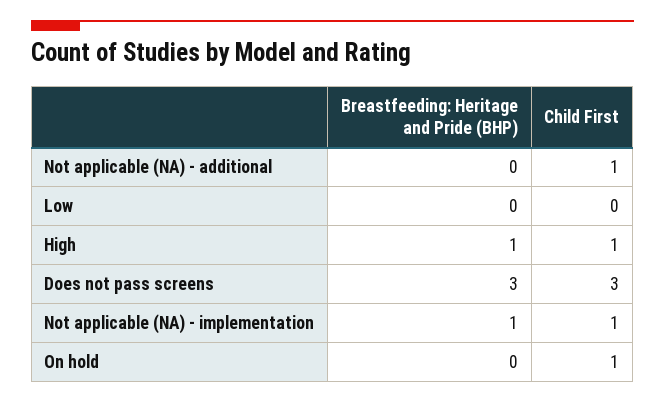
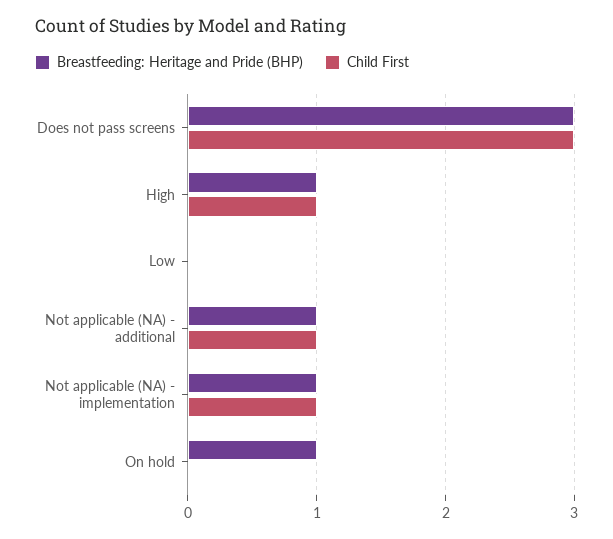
  {
    "Breastfeeding: Heritage and Pride (BHP)": {
-     "Not applicable (NA) - additional": 0,
+     "Not applicable (NA) - additional": 1,
      "Low": 0,
      "High": 1,
      "Does not pass screens": 3,
      "Not applicable (NA) - implementation": 1,
-     "On hold": 0
+     "On hold": 1
    },
    "Child First": {
      "Not applicable (NA) - additional": 1,
      "Low": 0,
      "High": 1,
      "Does not pass screens": 3,
      "Not applicable (NA) - implementation": 1,
-     "On hold": 1
+     "On hold": 0
    }
  }

